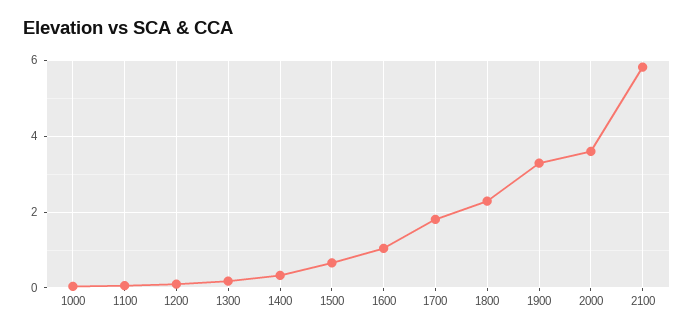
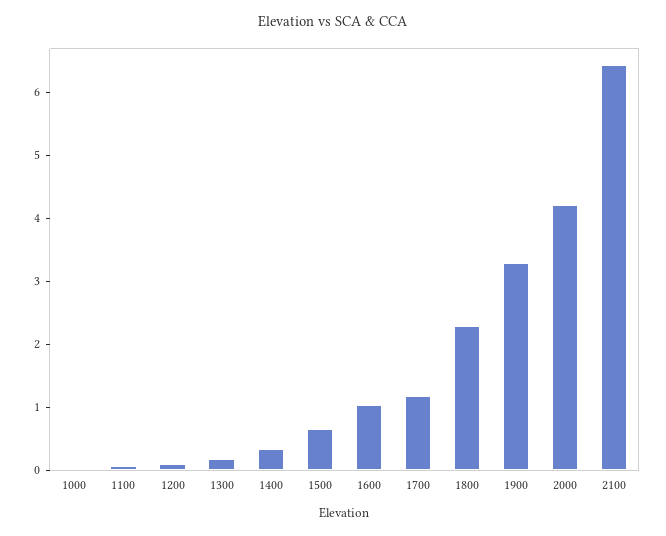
  {
    "1000": 0,
    "1100": 0,
    "1200": 0.2,
    "1300": 0.2,
    "1400": 0.4,
    "1500": 0.6,
    "1600": 1,
-   "1700": 1.8,
+   "1700": 1.2,
    "1800": 2.2,
    "1900": 3.2,
-   "2000": 3.6,
+   "2000": 4.2,
-   "2100": 5.8
+   "2100": 6.4
  }

